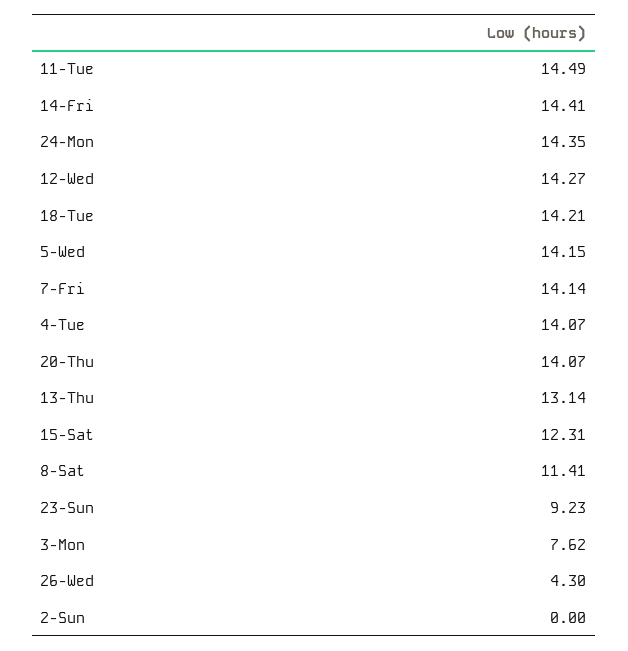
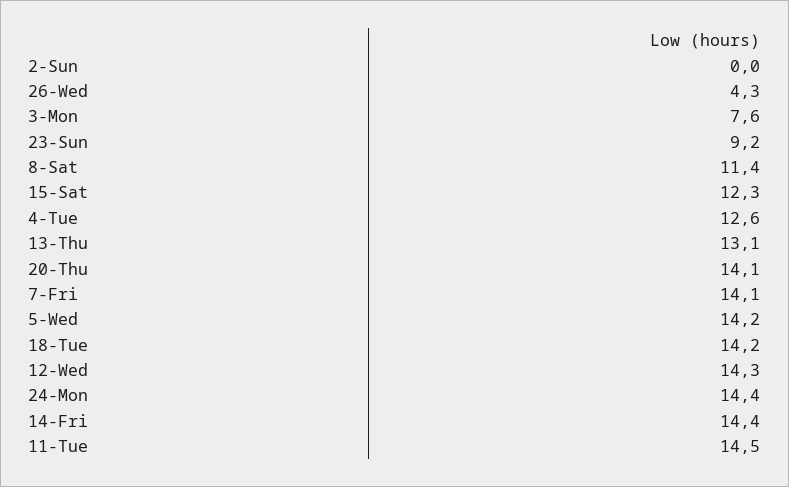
  {
    "11-Tue": 14.49,
    "14-Fri": 14.41,
    "24-Mon": 14.35,
    "12-Wed": 14.27,
    "18-Tue": 14.21,
    "5-Wed": 14.15,
    "7-Fri": 14.14,
-   "4-Tue": 14.07,
+   "4-Tue": 12.6,
    "20-Thu": 14.07,
    "13-Thu": 13.14,
    "15-Sat": 12.31,
    "8-Sat": 11.41,
    "23-Sun": 9.23,
    "3-Mon": 7.62,
    "26-Wed": 4.3,
    "2-Sun": 0
  }

